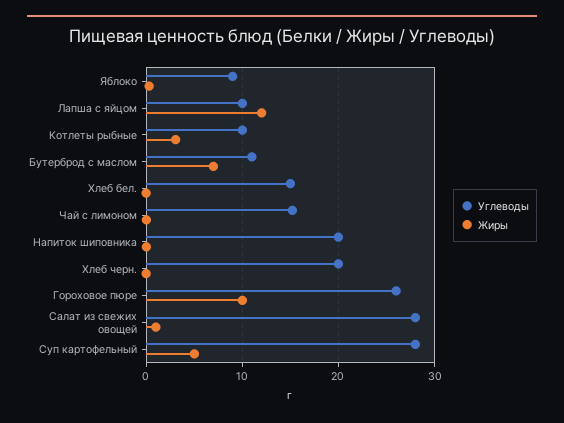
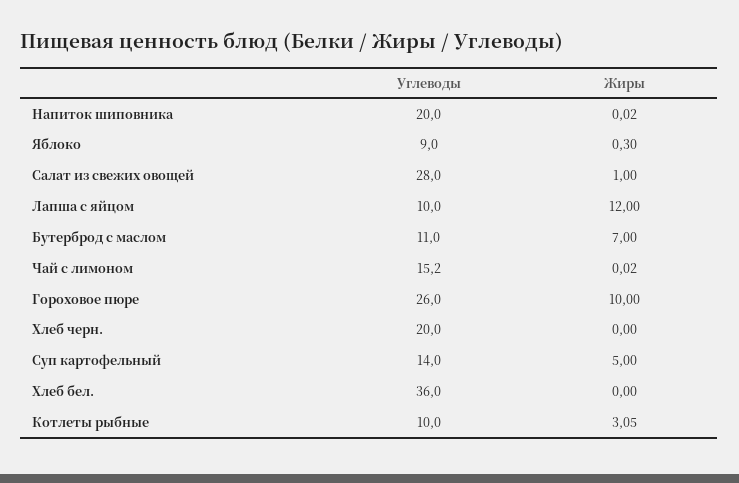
  {
    "Углеводы": {
      "Яблоко": 9,
      "Лапша с яйцом": 10,
      "Котлеты рыбные": 10,
      "Бутерброд с маслом": 11,
-     "Хлеб бел.": 15,
+     "Хлеб бел.": 36,
      "Чай с лимоном": 15.2,
      "Напиток шиповника": 20,
      "Хлеб черн.": 20,
      "Гороховое пюре": 26,
      "Салат из свежих овощей": 28,
-     "Суп картофельный": 28
+     "Суп картофельный": 14
    },
    "Жиры": {
      "Яблоко": 0.3,
      "Лапша с яйцом": 12,
      "Котлеты рыбные": 3.05,
      "Бутерброд с маслом": 7,
      "Хлеб бел.": 0,
      "Чай с лимоном": 0.02,
      "Напиток шиповника": 0.02,
      "Хлеб черн.": 0,
      "Гороховое пюре": 10,
      "Салат из свежих овощей": 1,
      "Суп картофельный": 5
    }
  }

